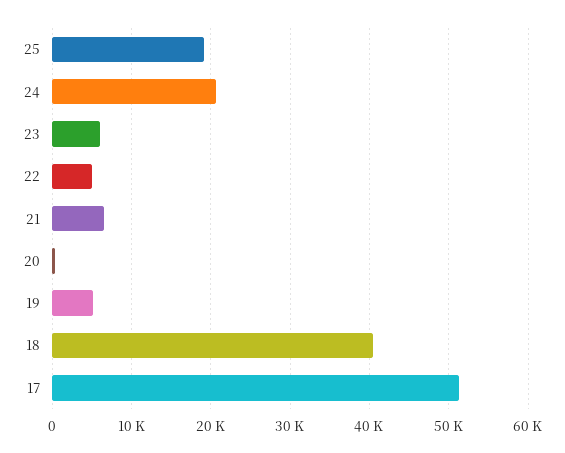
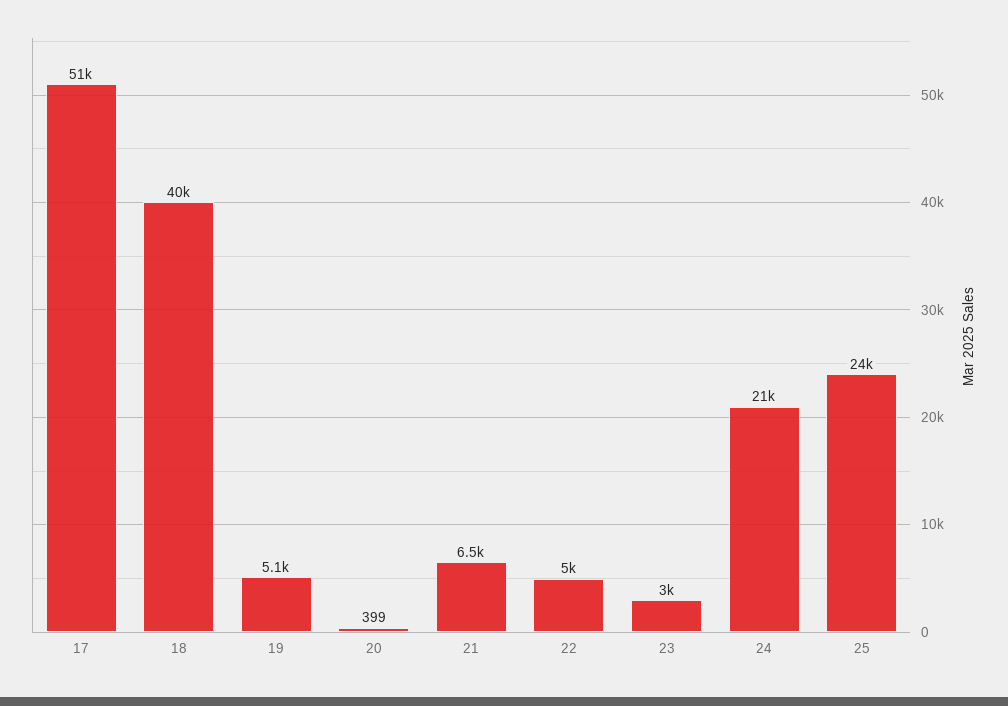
  {
-   "25": 19000,
+   "25": 24000,
    "24": 21000,
-   "23": 6000,
+   "23": 3000,
    "22": 5000,
    "21": 6500,
    "20": 399,
    "19": 5100,
    "18": 40000,
    "17": 51000
  }

